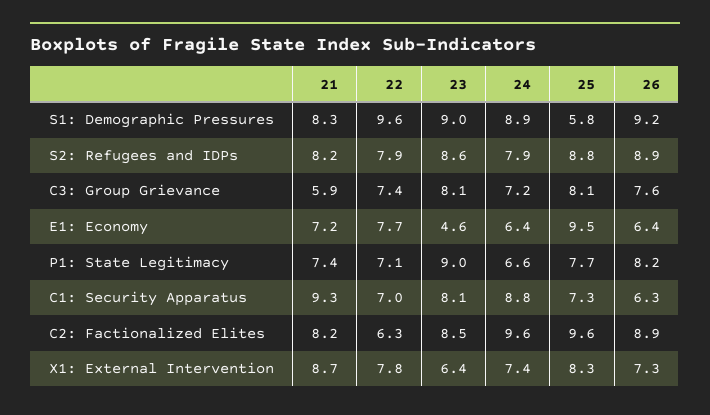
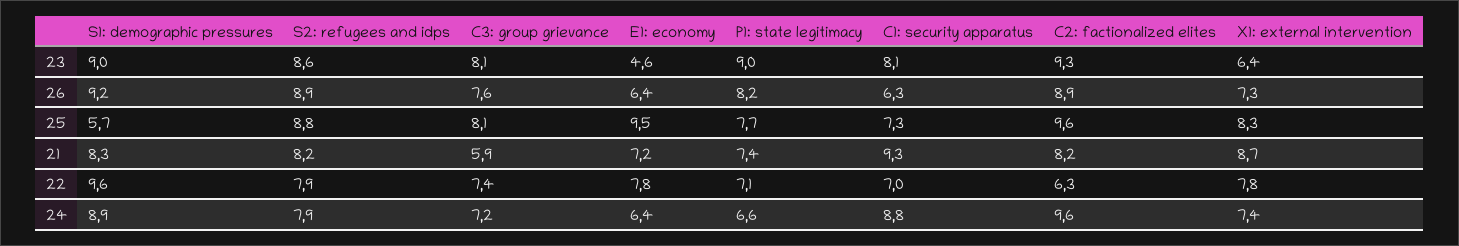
  {
    "21": {
      "S1: Demographic Pressures": 8.3,
      "S2: Refugees and IDPs": 8.2,
      "C3: Group Grievance": 5.9,
      "E1: Economy": 7.2,
      "P1: State Legitimacy": 7.4,
      "C1: Security Apparatus": 9.3,
      "C2: Factionalized Elites": 8.2,
      "X1: External Intervention": 8.7
    },
    "22": {
      "S1: Demographic Pressures": 9.6,
      "S2: Refugees and IDPs": 7.9,
      "C3: Group Grievance": 7.4,
-     "E1: Economy": 7.7,
+     "E1: Economy": 7.8,
      "P1: State Legitimacy": 7.1,
      "C1: Security Apparatus": 7,
      "C2: Factionalized Elites": 6.3,
      "X1: External Intervention": 7.8
    },
    "23": {
      "S1: Demographic Pressures": 9,
      "S2: Refugees and IDPs": 8.6,
      "C3: Group Grievance": 8.1,
      "E1: Economy": 4.6,
      "P1: State Legitimacy": 9,
      "C1: Security Apparatus": 8.1,
-     "C2: Factionalized Elites": 8.5,
+     "C2: Factionalized Elites": 9.3,
      "X1: External Intervention": 6.4
    },
    "24": {
      "S1: Demographic Pressures": 8.9,
      "S2: Refugees and IDPs": 7.9,
      "C3: Group Grievance": 7.2,
      "E1: Economy": 6.4,
      "P1: State Legitimacy": 6.6,
      "C1: Security Apparatus": 8.8,
      "C2: Factionalized Elites": 9.6,
      "X1: External Intervention": 7.4
    },
    "25": {
-     "S1: Demographic Pressures": 5.8,
+     "S1: Demographic Pressures": 5.7,
      "S2: Refugees and IDPs": 8.8,
      "C3: Group Grievance": 8.1,
      "E1: Economy": 9.5,
      "P1: State Legitimacy": 7.7,
      "C1: Security Apparatus": 7.3,
      "C2: Factionalized Elites": 9.6,
      "X1: External Intervention": 8.3
    },
    "26": {
      "S1: Demographic Pressures": 9.2,
      "S2: Refugees and IDPs": 8.9,
      "C3: Group Grievance": 7.6,
      "E1: Economy": 6.4,
      "P1: State Legitimacy": 8.2,
      "C1: Security Apparatus": 6.3,
      "C2: Factionalized Elites": 8.9,
      "X1: External Intervention": 7.3
    }
  }

